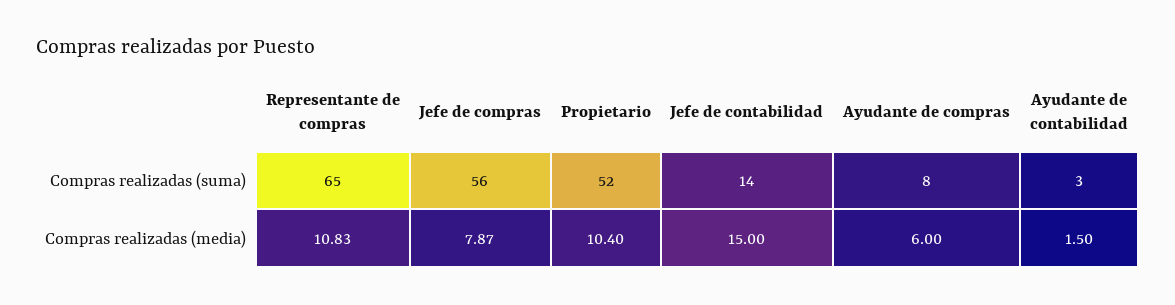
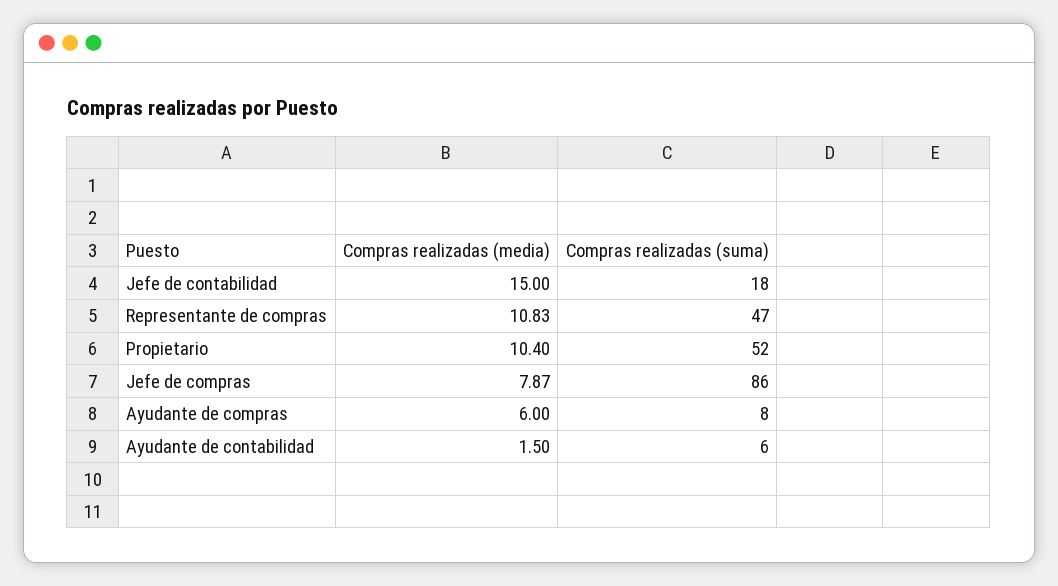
  {
    "Representante de compras": {
-     "Compras realizadas (suma)": 65,
+     "Compras realizadas (suma)": 47,
      "Compras realizadas (media)": 10.83
    },
    "Jefe de compras": {
-     "Compras realizadas (suma)": 56,
+     "Compras realizadas (suma)": 86,
      "Compras realizadas (media)": 7.87
    },
    "Propietario": {
      "Compras realizadas (suma)": 52,
      "Compras realizadas (media)": 10.4
    },
    "Jefe de contabilidad": {
-     "Compras realizadas (suma)": 14,
+     "Compras realizadas (suma)": 18,
      "Compras realizadas (media)": 15
    },
    "Ayudante de compras": {
      "Compras realizadas (suma)": 8,
      "Compras realizadas (media)": 6
    },
    "Ayudante de contabilidad": {
-     "Compras realizadas (suma)": 3,
+     "Compras realizadas (suma)": 6,
      "Compras realizadas (media)": 1.5
    }
  }

